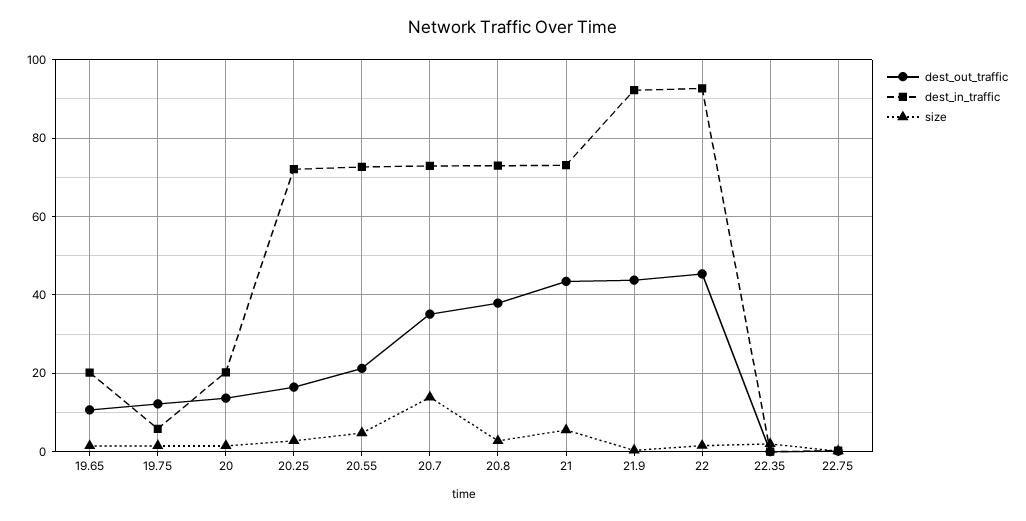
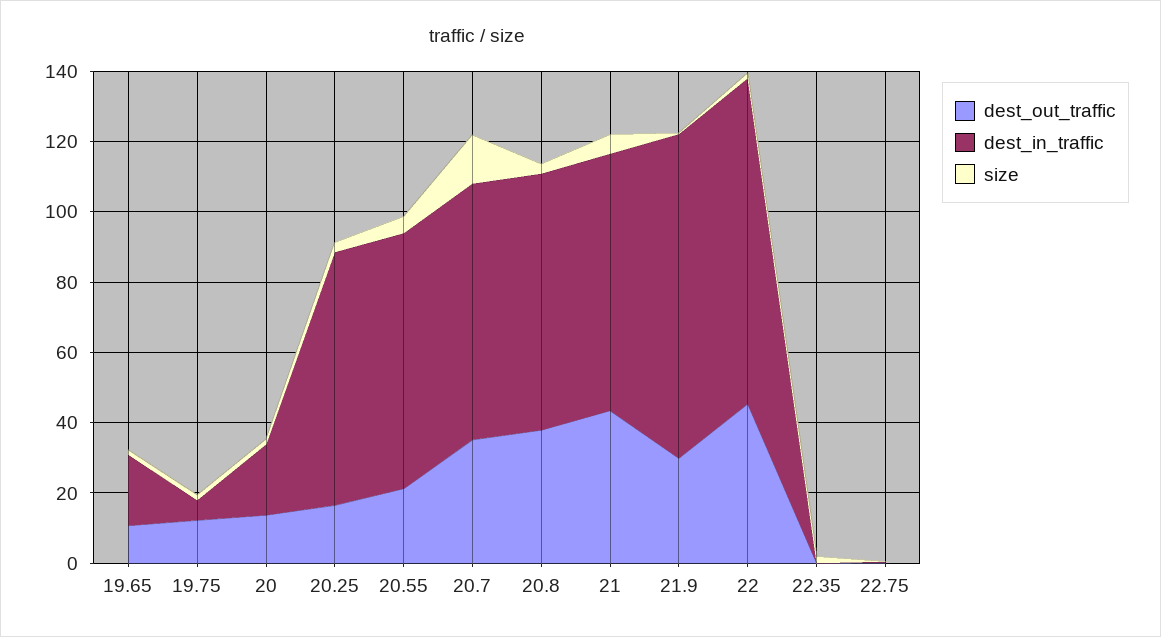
  {
    "dest_out_traffic": {
      "19.65": 10,
      "19.75": 12,
      "20": 14,
      "20.25": 16,
      "20.55": 22,
      "20.7": 36,
      "20.8": 38,
      "21": 44,
-     "21.9": 44,
+     "21.9": 30,
      "22": 46,
      "22.35": 0,
      "22.75": 0
    },
    "dest_in_traffic": {
      "19.65": 20,
      "19.75": 6,
      "20": 20,
      "20.25": 72,
      "20.55": 72,
      "20.7": 72,
      "20.8": 72,
      "21": 74,
      "21.9": 92,
      "22": 92,
      "22.35": 0,
      "22.75": 0
    },
    "size": {
      "19.65": 2,
      "19.75": 2,
      "20": 2,
      "20.25": 2,
      "20.55": 4,
      "20.7": 14,
      "20.8": 2,
      "21": 6,
      "21.9": 0,
      "22": 2,
      "22.35": 2,
      "22.75": 0
    }
  }

